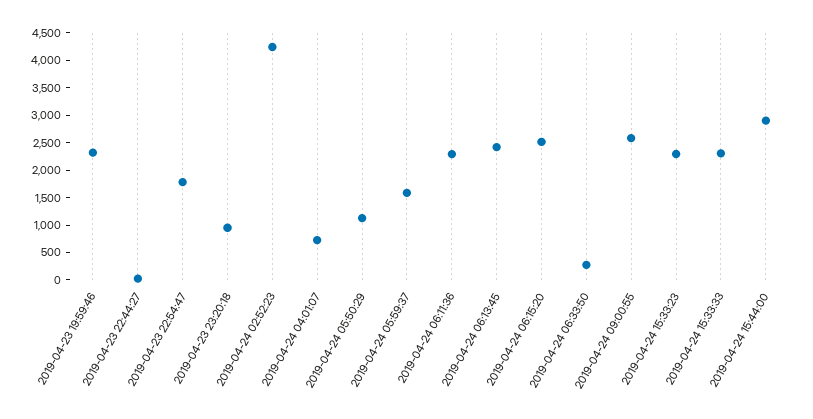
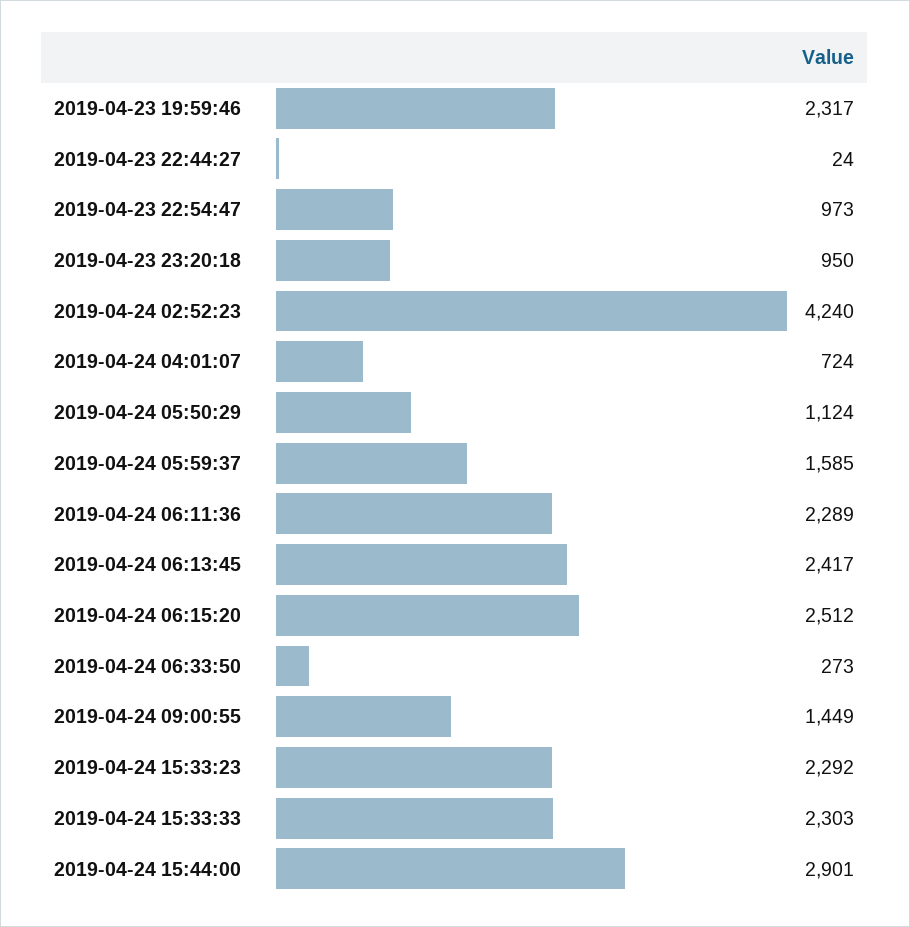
  {
    "2019-04-23 19:59:46": 2317,
    "2019-04-23 22:44:27": 24,
-   "2019-04-23 22:54:47": 1750,
+   "2019-04-23 22:54:47": 973,
    "2019-04-23 23:20:18": 950,
    "2019-04-24 02:52:23": 4240,
    "2019-04-24 04:01:07": 724,
    "2019-04-24 05:50:29": 1124,
    "2019-04-24 05:59:37": 1585,
    "2019-04-24 06:11:36": 2289,
    "2019-04-24 06:13:45": 2417,
    "2019-04-24 06:15:20": 2512,
    "2019-04-24 06:33:50": 273,
-   "2019-04-24 09:00:55": 2500,
+   "2019-04-24 09:00:55": 1449,
    "2019-04-24 15:33:23": 2292,
    "2019-04-24 15:33:33": 2303,
    "2019-04-24 15:44:00": 2901
  }

